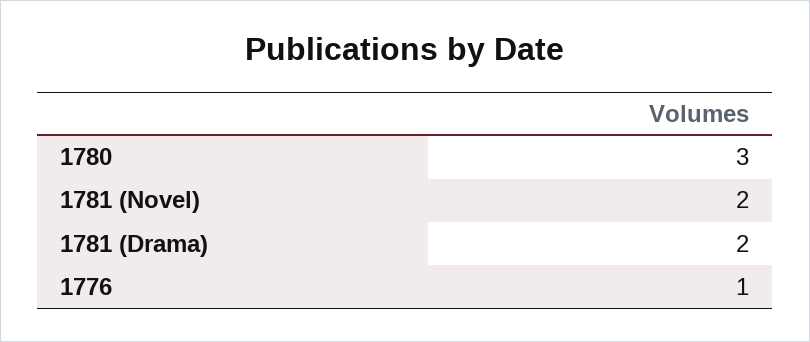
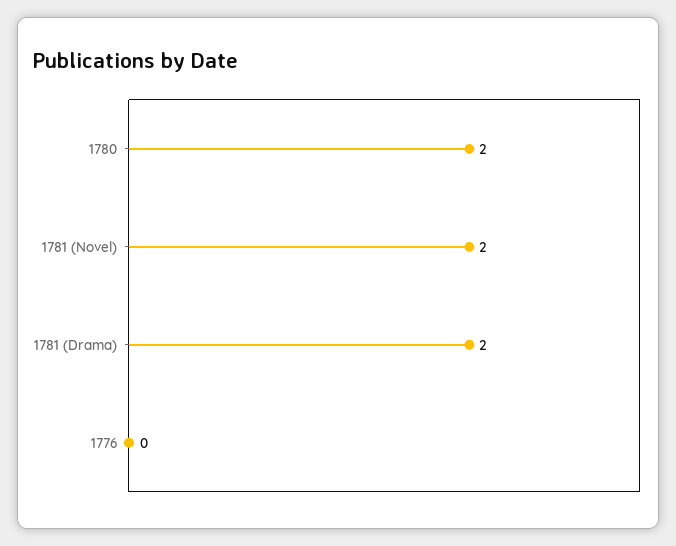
  {
-   "1780": 3,
+   "1780": 2,
    "1781 (Novel)": 2,
    "1781 (Drama)": 2,
-   "1776": 1
+   "1776": 0
  }

